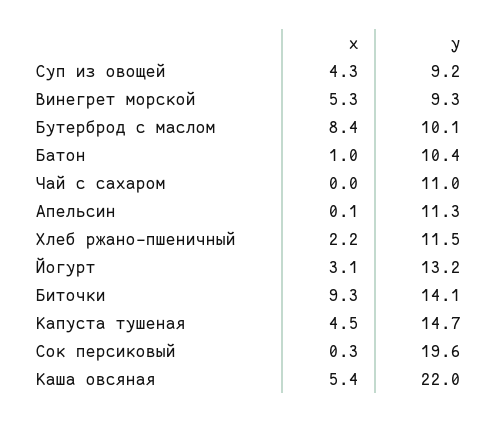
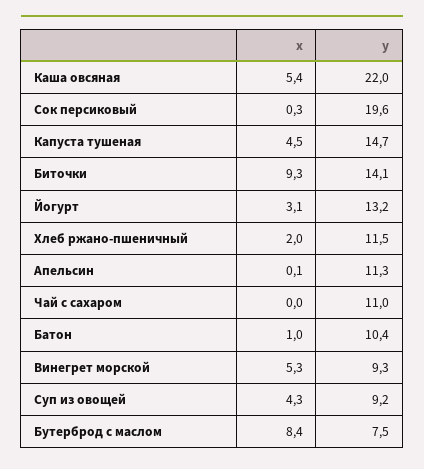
  {
    "x": {
      "Суп из овощей": 4.3,
      "Винегрет морской": 5.3,
      "Бутерброд с маслом": 8.4,
      "Батон": 1,
      "Чай с сахаром": 0,
      "Апельсин": 0.1,
-     "Хлеб ржано-пшеничный": 2.2,
+     "Хлеб ржано-пшеничный": 2,
      "Йогурт": 3.1,
      "Биточки": 9.3,
      "Капуста тушеная": 4.5,
      "Сок персиковый": 0.3,
      "Каша овсяная": 5.4
    },
    "y": {
      "Суп из овощей": 9.2,
      "Винегрет морской": 9.3,
-     "Бутерброд с маслом": 10.1,
+     "Бутерброд с маслом": 7.5,
      "Батон": 10.4,
      "Чай с сахаром": 11,
      "Апельсин": 11.3,
      "Хлеб ржано-пшеничный": 11.5,
      "Йогурт": 13.2,
      "Биточки": 14.1,
      "Капуста тушеная": 14.7,
      "Сок персиковый": 19.6,
      "Каша овсяная": 22
    }
  }

